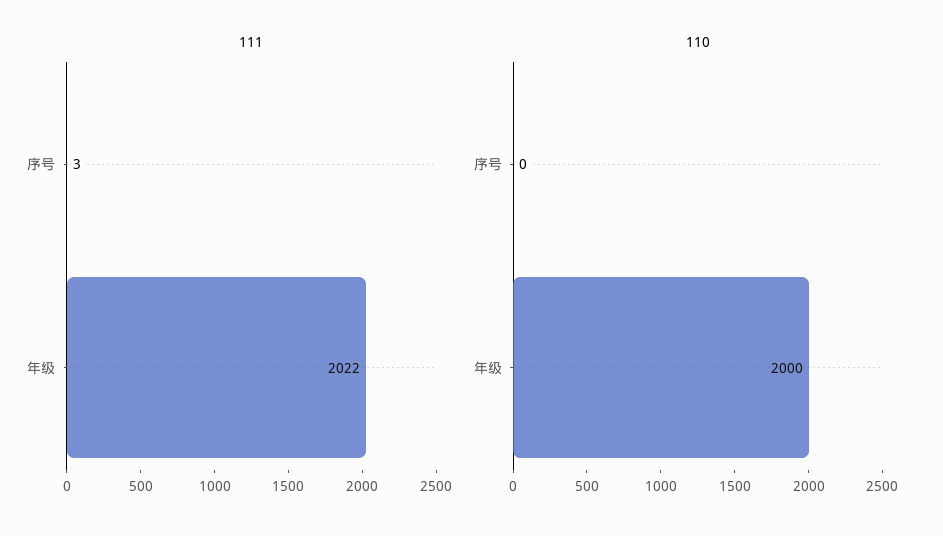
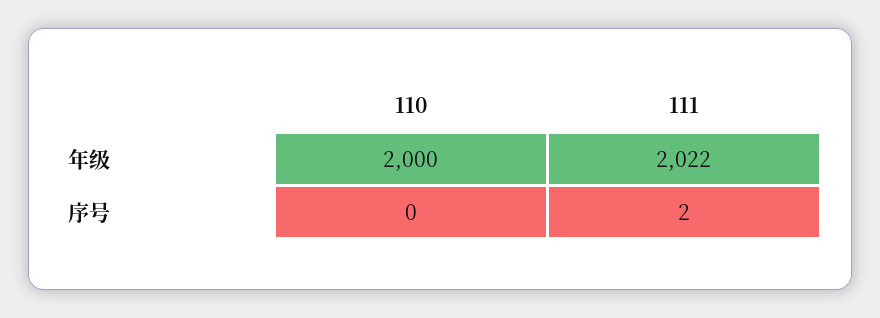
  {
    "111": {
-     "序号": 3,
+     "序号": 2,
      "年级": 2022
    },
    "110": {
      "序号": 0,
      "年级": 2000
    }
  }

